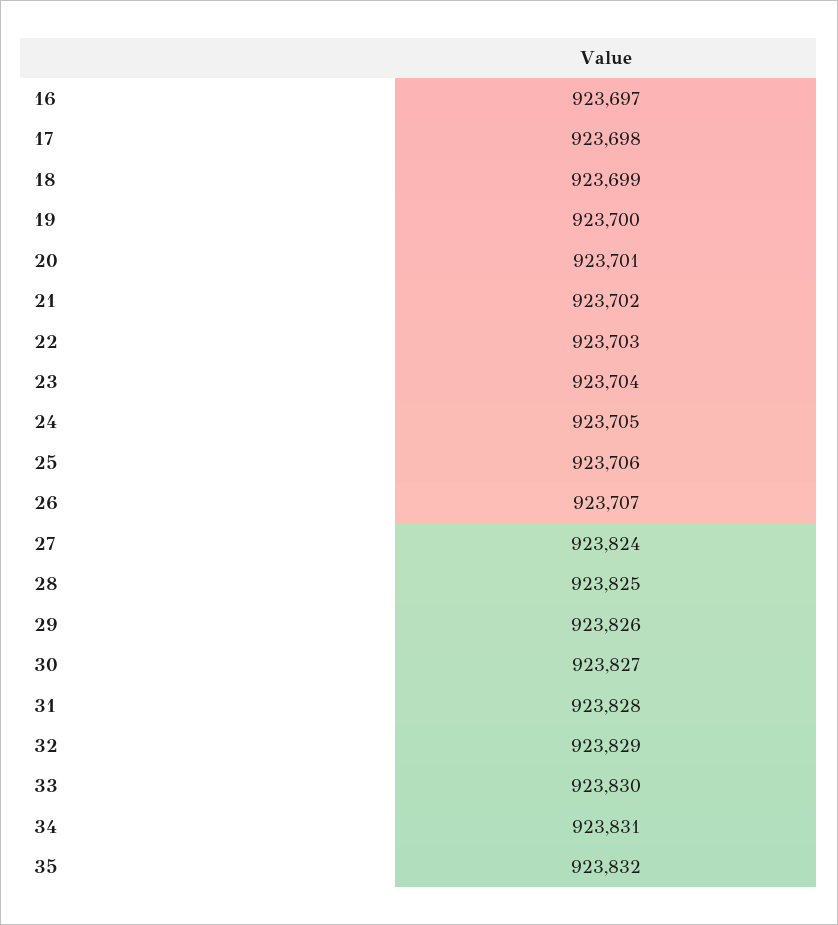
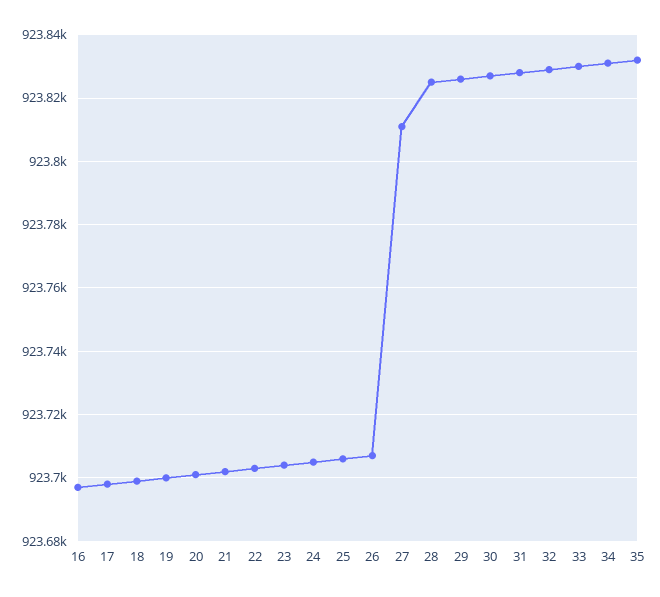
  {
    "16": 923697,
    "17": 923698,
    "18": 923699,
    "19": 923700,
    "20": 923701,
    "21": 923702,
    "22": 923703,
    "23": 923704,
    "24": 923705,
    "25": 923706,
    "26": 923707,
-   "27": 923824,
+   "27": 923810,
    "28": 923825,
    "29": 923826,
    "30": 923827,
    "31": 923828,
    "32": 923829,
    "33": 923830,
    "34": 923831,
    "35": 923832
  }

